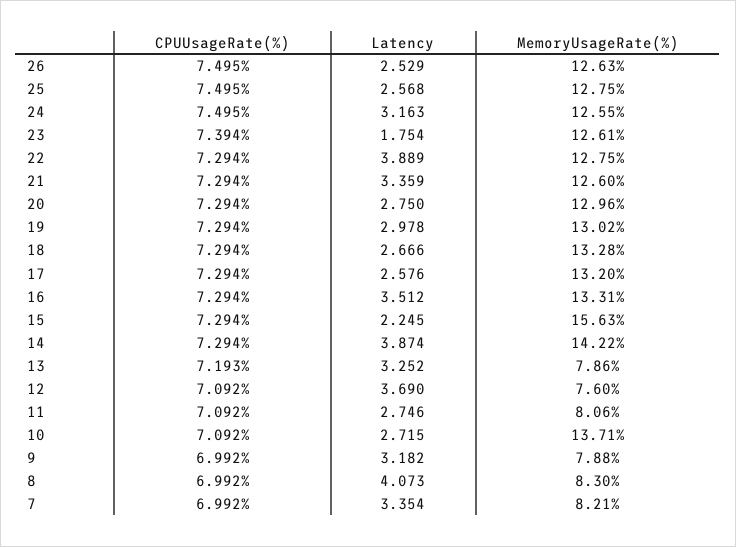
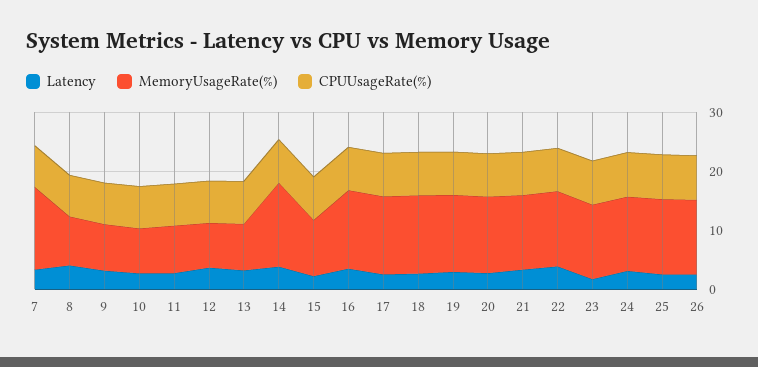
  {
    "CPUUsageRate(%)": {
      "26": 7.495,
      "25": 7.495,
      "24": 7.495,
      "23": 7.394,
      "22": 7.294,
      "21": 7.294,
      "20": 7.294,
      "19": 7.294,
      "18": 7.294,
      "17": 7.294,
      "16": 7.294,
      "15": 7.294,
      "14": 7.294,
      "13": 7.193,
      "12": 7.092,
      "11": 7.092,
      "10": 7.092,
      "9": 6.992,
      "8": 6.992,
      "7": 6.992
    },
    "Latency": {
      "26": 2.529,
      "25": 2.568,
      "24": 3.163,
      "23": 1.754,
      "22": 3.889,
      "21": 3.359,
      "20": 2.75,
      "19": 2.978,
      "18": 2.666,
      "17": 2.576,
      "16": 3.512,
      "15": 2.245,
      "14": 3.874,
      "13": 3.252,
      "12": 3.69,
      "11": 2.746,
      "10": 2.715,
      "9": 3.182,
      "8": 4.073,
      "7": 3.354
    },
    "MemoryUsageRate(%)": {
      "26": 12.63,
      "25": 12.75,
      "24": 12.55,
      "23": 12.61,
      "22": 12.75,
      "21": 12.6,
      "20": 12.96,
      "19": 13.02,
      "18": 13.28,
      "17": 13.2,
      "16": 13.31,
-     "15": 15.63,
+     "15": 10,
      "14": 14.22,
      "13": 7.86,
      "12": 7.6,
      "11": 8.06,
-     "10": 13.71,
+     "10": 8,
      "9": 7.88,
      "8": 8.3,
-     "7": 8.21
+     "7": 14
    }
  }

